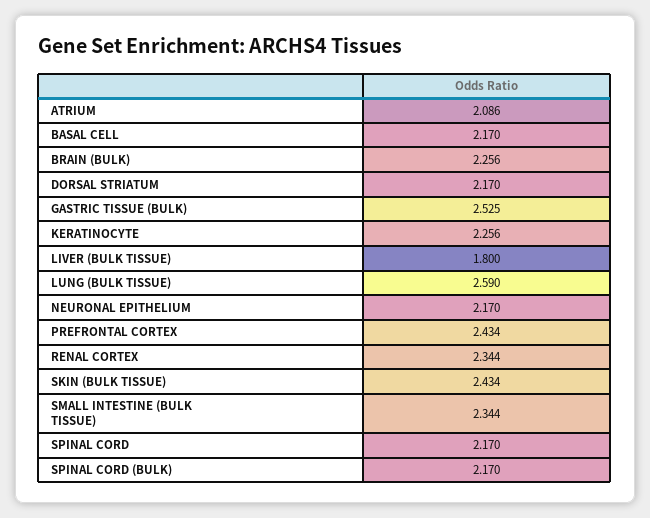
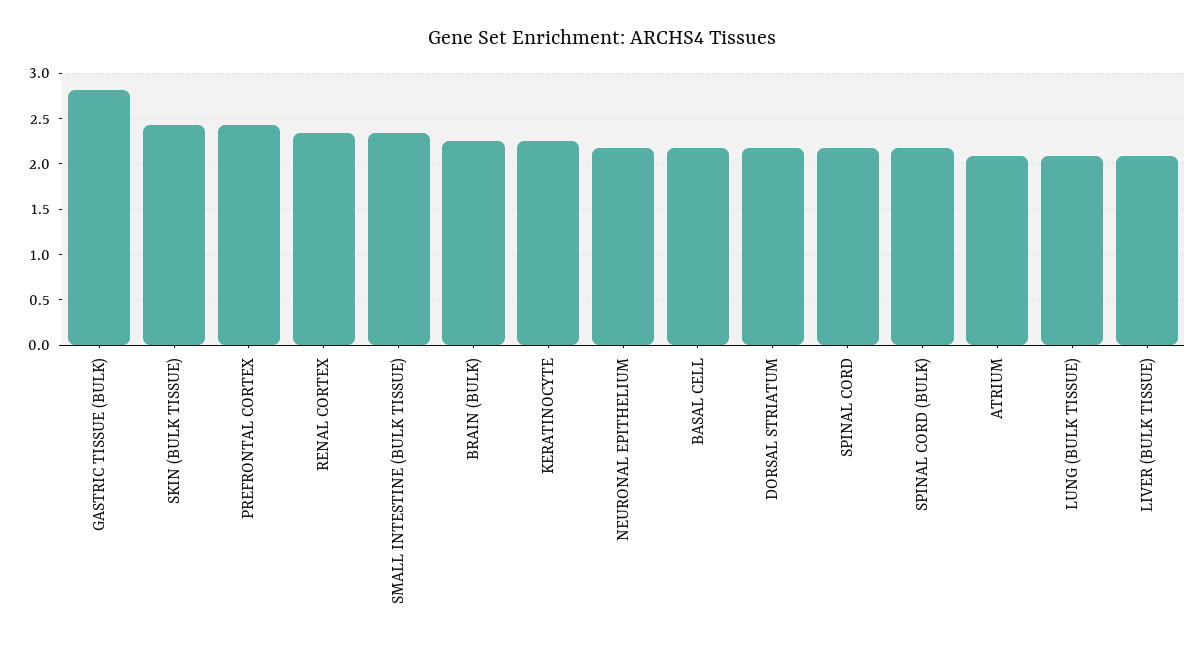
  {
    "ATRIUM": 2.086,
    "BASAL CELL": 2.17,
    "BRAIN (BULK)": 2.256,
    "DORSAL STRIATUM": 2.17,
-   "GASTRIC TISSUE (BULK)": 2.525,
+   "GASTRIC TISSUE (BULK)": 2.8,
    "KERATINOCYTE": 2.256,
-   "LIVER (BULK TISSUE)": 1.8,
+   "LIVER (BULK TISSUE)": 2.1,
-   "LUNG (BULK TISSUE)": 2.59,
+   "LUNG (BULK TISSUE)": 2.1,
    "NEURONAL EPITHELIUM": 2.17,
    "PREFRONTAL CORTEX": 2.434,
    "RENAL CORTEX": 2.344,
    "SKIN (BULK TISSUE)": 2.434,
    "SMALL INTESTINE (BULK TISSUE)": 2.344,
    "SPINAL CORD": 2.17,
    "SPINAL CORD (BULK)": 2.17
  }

